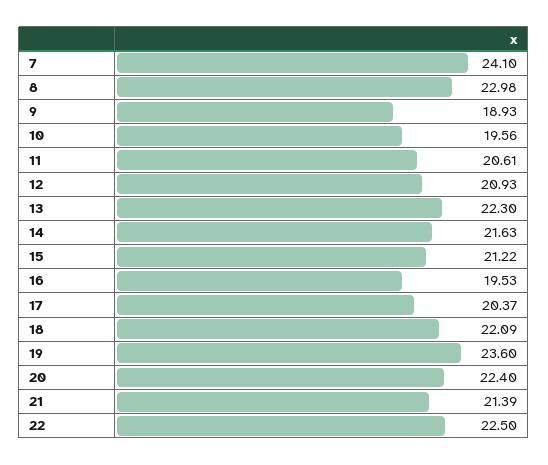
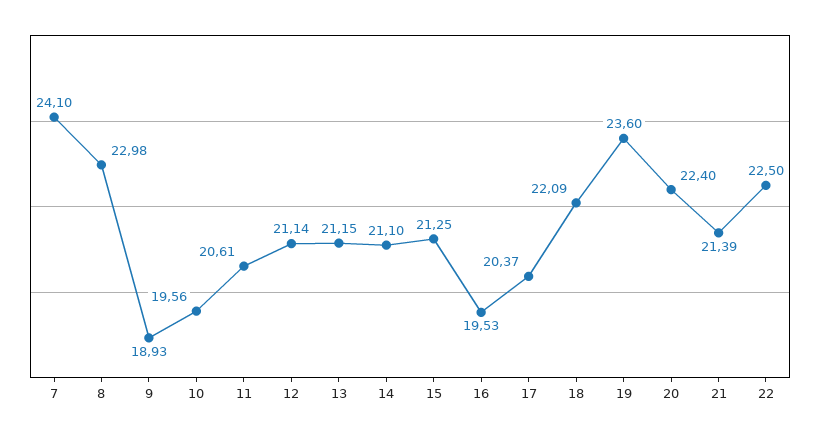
  {
    "7": 24.1,
    "8": 22.98,
    "9": 18.93,
    "10": 19.56,
    "11": 20.61,
-   "12": 20.93,
+   "12": 21.14,
-   "13": 22.3,
+   "13": 21.15,
-   "14": 21.63,
+   "14": 21.1,
-   "15": 21.22,
+   "15": 21.25,
    "16": 19.53,
    "17": 20.37,
    "18": 22.09,
    "19": 23.6,
    "20": 22.4,
    "21": 21.39,
    "22": 22.5
  }

